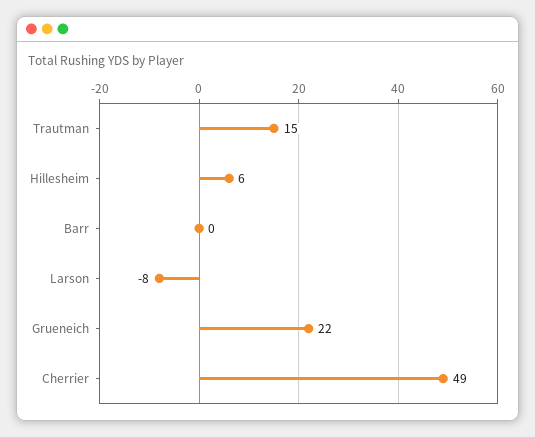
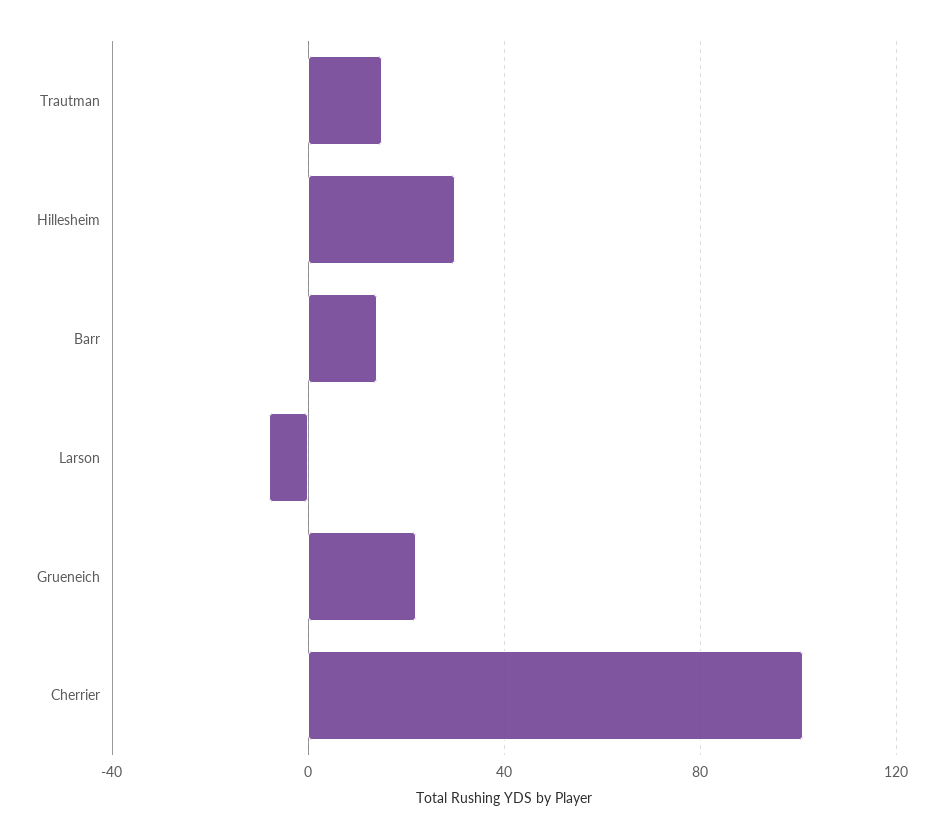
  {
    "Trautman": 15,
-   "Hillesheim": 6,
+   "Hillesheim": 30,
-   "Barr": 0,
+   "Barr": 15,
    "Larson": -8,
    "Grueneich": 22,
-   "Cherrier": 49
+   "Cherrier": 100
  }

